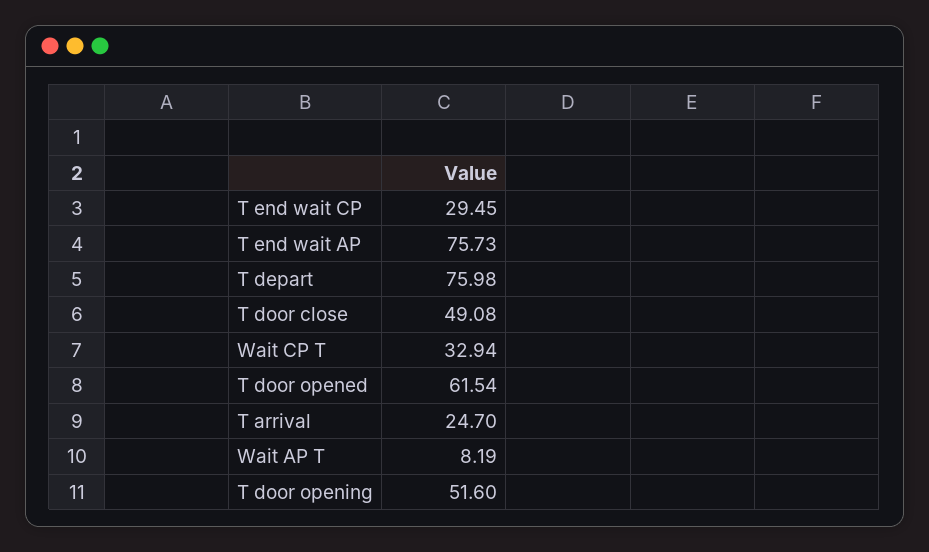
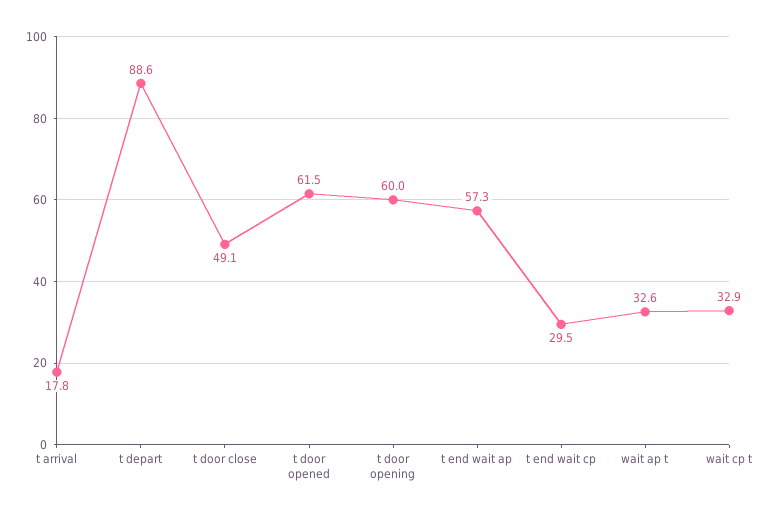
  {
    "T end wait CP": 29.45,
-   "T end wait AP": 75.73,
+   "T end wait AP": 57.3,
-   "T depart": 75.98,
+   "T depart": 88.6,
    "T door close": 49.08,
    "Wait CP T": 32.94,
    "T door opened": 61.54,
-   "T arrival": 24.7,
+   "T arrival": 17.8,
-   "Wait AP T": 8.19,
+   "Wait AP T": 32.6,
-   "T door opening": 51.6
+   "T door opening": 60
  }

